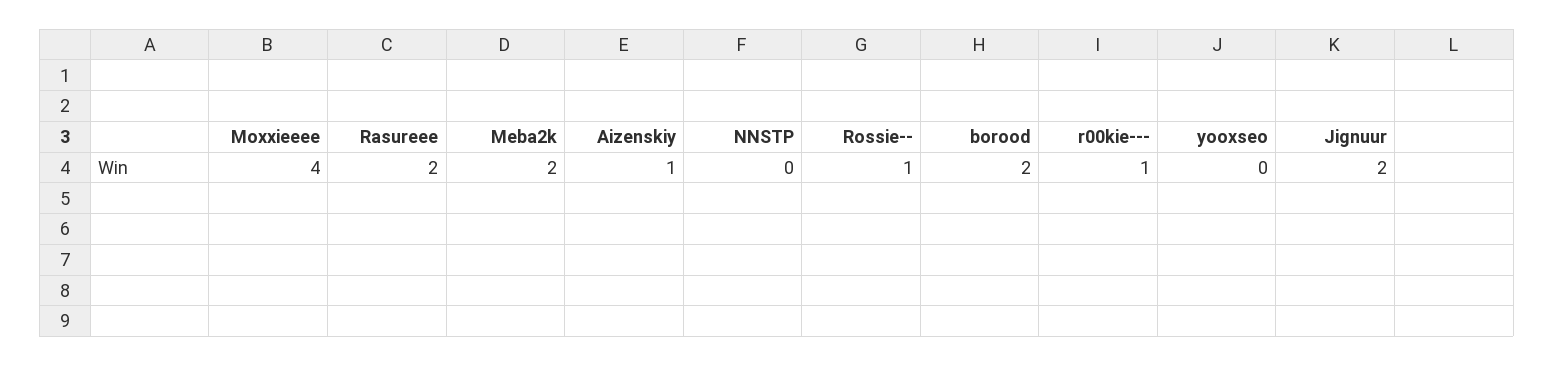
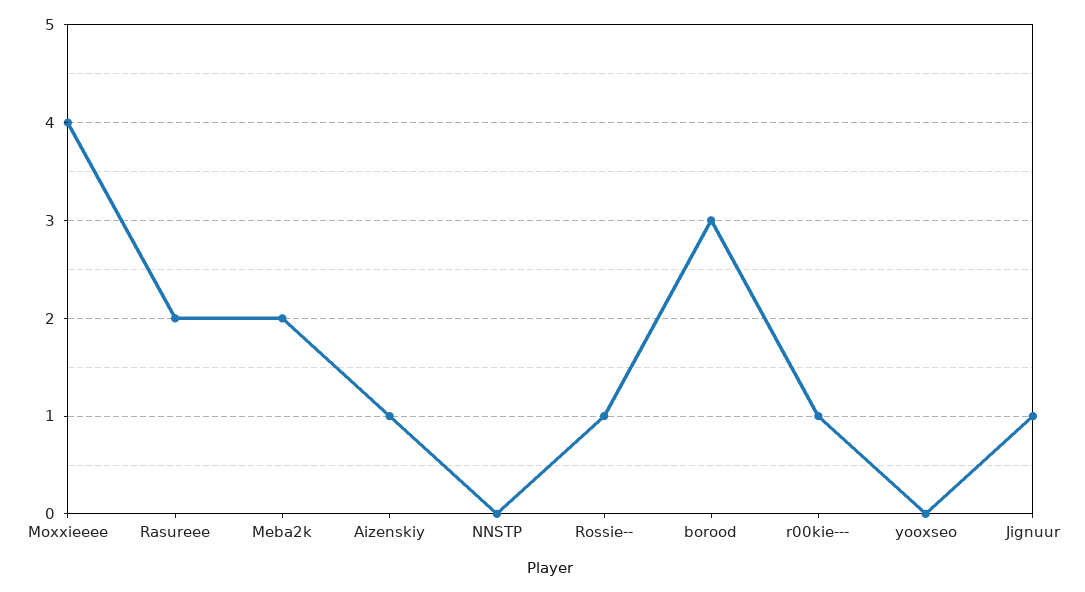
  {
    "Moxxieeee": 4,
    "Rasureee": 2,
    "Meba2k": 2,
    "Aizenskiy": 1,
    "NNSTP": 0,
    "Rossie--": 1,
-   "borood": 2,
+   "borood": 3,
    "r00kie---": 1,
    "yooxseo": 0,
-   "Jignuur": 2
+   "Jignuur": 1
  }

